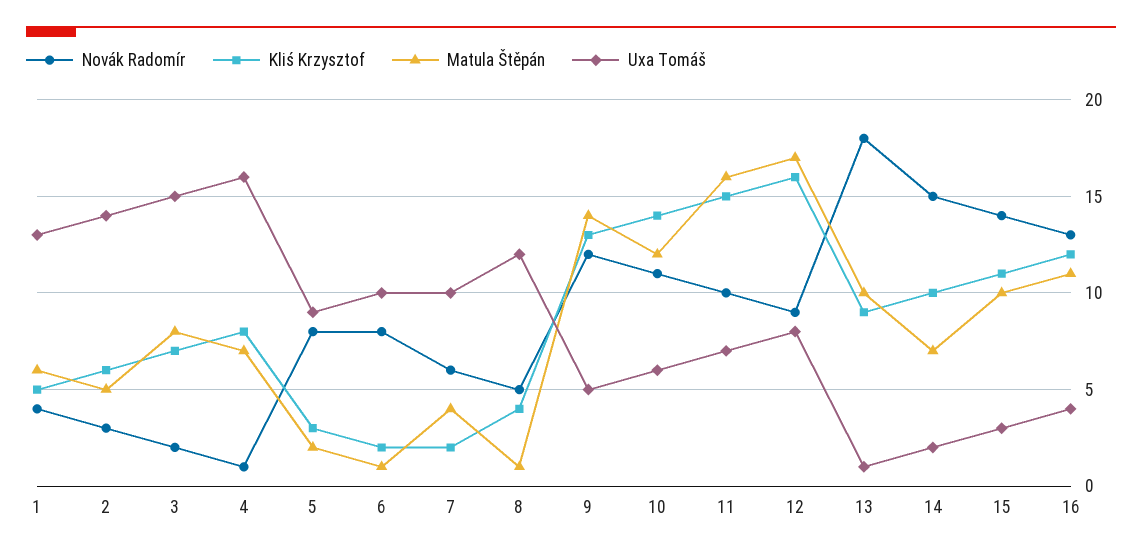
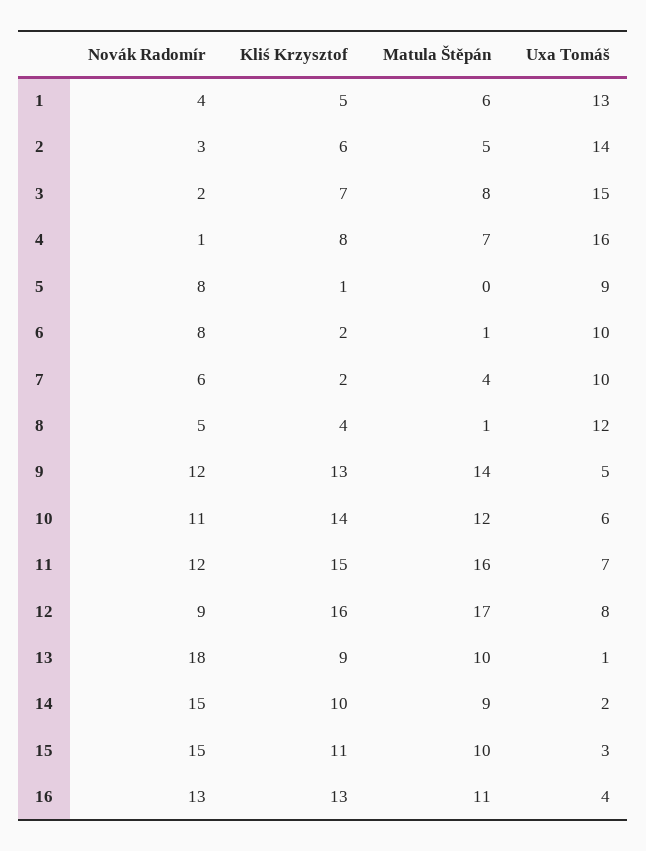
  {
    "Novák Radomír": {
      "1": 4,
      "2": 3,
      "3": 2,
      "4": 1,
      "5": 8,
      "6": 8,
      "7": 6,
      "8": 5,
      "9": 12,
      "10": 11,
-     "11": 10,
+     "11": 12,
      "12": 9,
      "13": 18,
      "14": 15,
-     "15": 14,
+     "15": 15,
      "16": 13
    },
    "Kliś Krzysztof": {
      "1": 5,
      "2": 6,
      "3": 7,
      "4": 8,
-     "5": 3,
+     "5": 1,
      "6": 2,
      "7": 2,
      "8": 4,
      "9": 13,
      "10": 14,
      "11": 15,
      "12": 16,
      "13": 9,
      "14": 10,
      "15": 11,
-     "16": 12
+     "16": 13
    },
    "Matula Štěpán": {
      "1": 6,
      "2": 5,
      "3": 8,
      "4": 7,
-     "5": 2,
+     "5": 0,
      "6": 1,
      "7": 4,
      "8": 1,
      "9": 14,
      "10": 12,
      "11": 16,
      "12": 17,
      "13": 10,
-     "14": 7,
+     "14": 9,
      "15": 10,
      "16": 11
    },
    "Uxa Tomáš": {
      "1": 13,
      "2": 14,
      "3": 15,
      "4": 16,
      "5": 9,
      "6": 10,
      "7": 10,
      "8": 12,
      "9": 5,
      "10": 6,
      "11": 7,
      "12": 8,
      "13": 1,
      "14": 2,
      "15": 3,
      "16": 4
    }
  }

